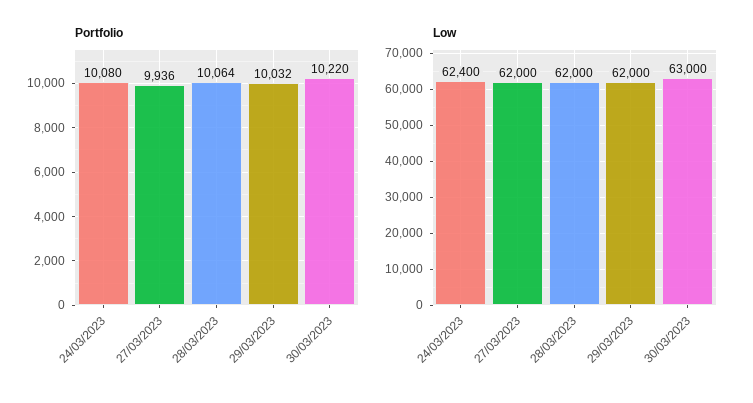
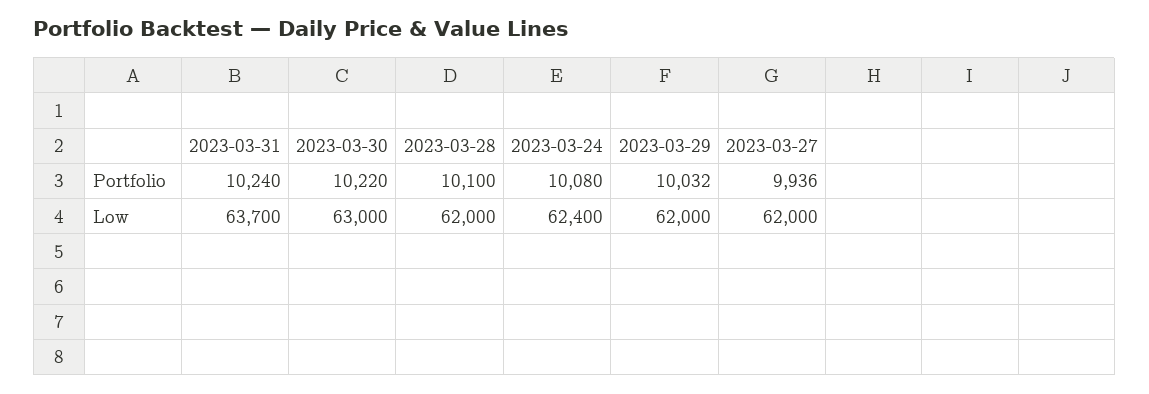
  {
    "Portfolio": {
      "24/03/2023": 10080,
      "27/03/2023": 9936,
-     "28/03/2023": 10064,
+     "28/03/2023": 10100,
      "29/03/2023": 10032,
-     "30/03/2023": 10220
+     "30/03/2023": 10220,
+     "2023-03-31": 10240
    },
    "Low": {
      "24/03/2023": 62400,
      "27/03/2023": 62000,
      "28/03/2023": 62000,
      "29/03/2023": 62000,
-     "30/03/2023": 63000
+     "30/03/2023": 63000,
+     "2023-03-31": 63700
    }
  }

